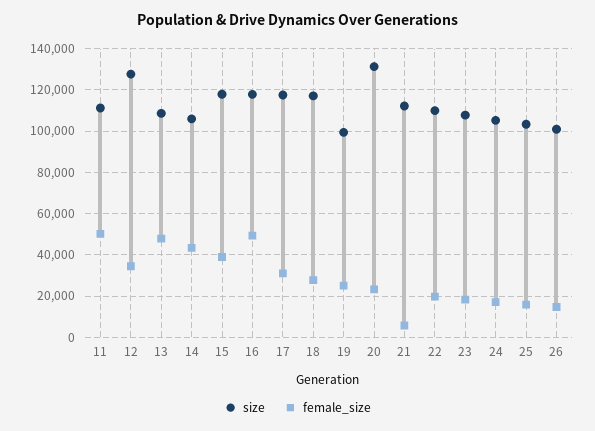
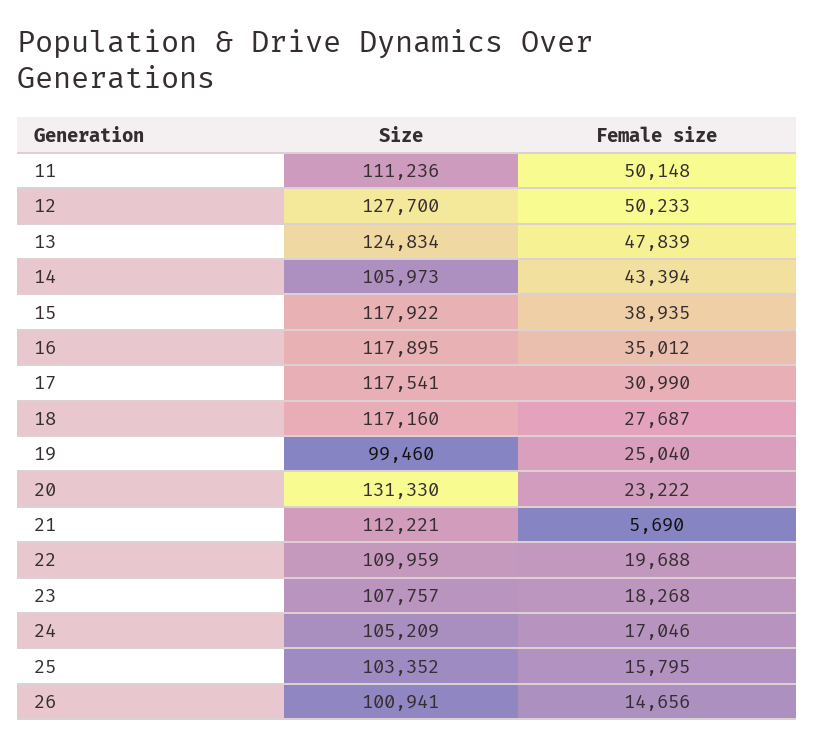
  {
    "size": {
      "11": 111236,
      "12": 127700,
-     "13": 110000,
+     "13": 124834,
      "14": 105973,
      "15": 117922,
      "16": 117895,
      "17": 117541,
      "18": 117160,
      "19": 99460,
      "20": 131330,
      "21": 112221,
      "22": 109959,
      "23": 107757,
      "24": 105209,
      "25": 103352,
      "26": 100941
    },
    "female_size": {
      "11": 50148,
-     "12": 35000,
+     "12": 50233,
      "13": 47839,
      "14": 43394,
      "15": 38935,
-     "16": 50000,
+     "16": 35012,
      "17": 30990,
      "18": 27687,
      "19": 25040,
      "20": 23222,
      "21": 5690,
      "22": 19688,
      "23": 18268,
      "24": 17046,
      "25": 15795,
      "26": 14656
    }
  }

